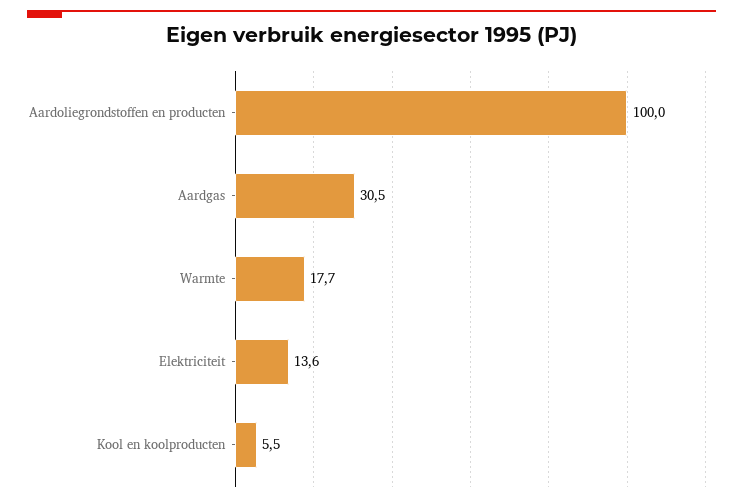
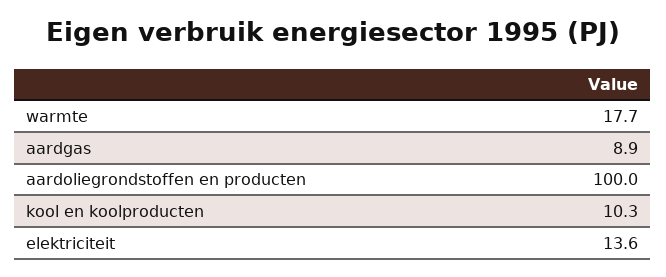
  {
    "Aardoliegrondstoffen en producten": 100,
-   "Aardgas": 30.5,
+   "Aardgas": 8.9,
    "Warmte": 17.7,
    "Elektriciteit": 13.6,
-   "Kool en koolproducten": 5.5
+   "Kool en koolproducten": 10.3
  }

